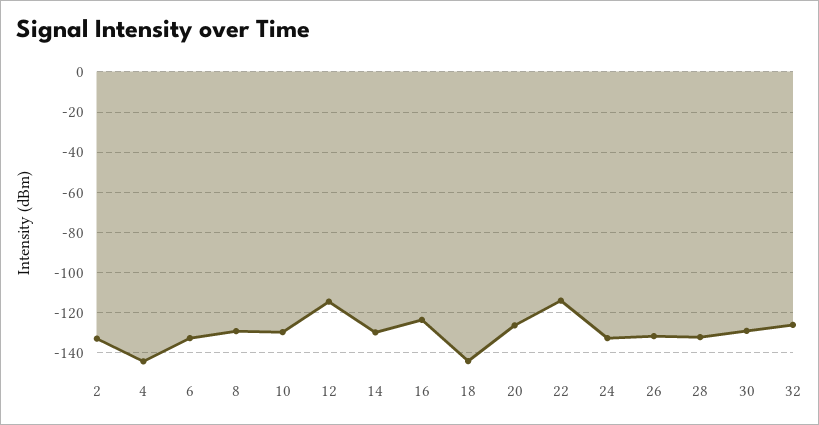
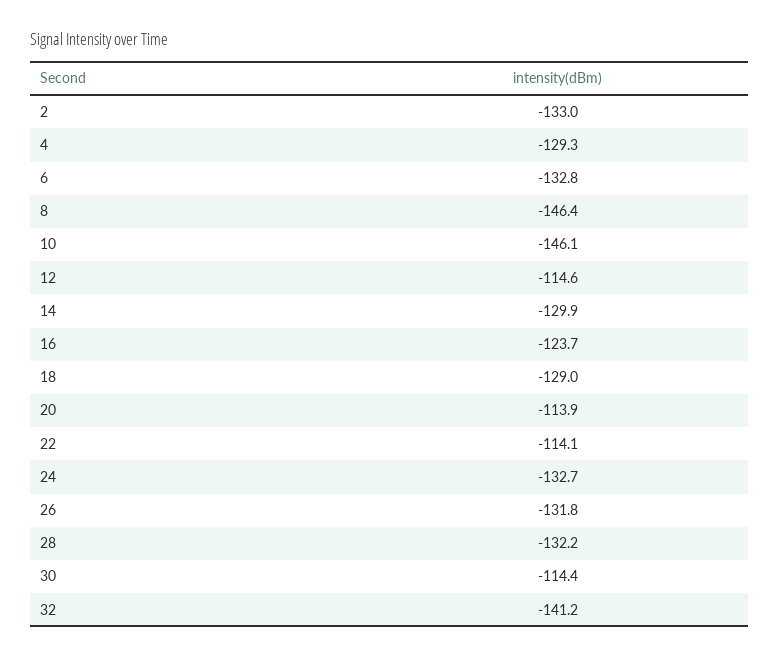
  {
    "2": -133,
-   "4": -145,
+   "4": -129.3,
    "6": -132.8,
-   "8": -130,
+   "8": -146.4,
-   "10": -130,
+   "10": -146.1,
    "12": -114.6,
    "14": -129.9,
    "16": -123.7,
-   "18": -145,
+   "18": -129,
-   "20": -125,
+   "20": -113.9,
    "22": -114.1,
    "24": -132.7,
    "26": -131.8,
    "28": -132.2,
-   "30": -130,
+   "30": -114.4,
-   "32": -125
+   "32": -141.2
  }

